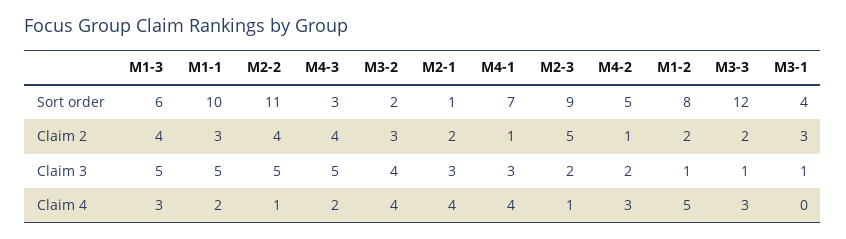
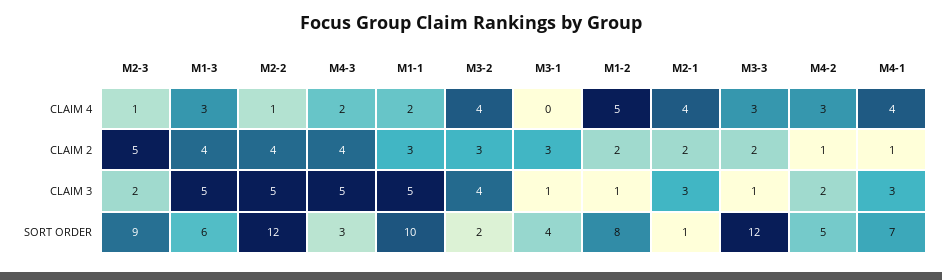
  {
    "M1-3": {
      "Sort order": 6,
      "Claim 2": 4,
      "Claim 3": 5,
      "Claim 4": 3
    },
    "M1-1": {
      "Sort order": 10,
      "Claim 2": 3,
      "Claim 3": 5,
      "Claim 4": 2
    },
    "M2-2": {
-     "Sort order": 11,
+     "Sort order": 12,
      "Claim 2": 4,
      "Claim 3": 5,
      "Claim 4": 1
    },
    "M4-3": {
      "Sort order": 3,
      "Claim 2": 4,
      "Claim 3": 5,
      "Claim 4": 2
    },
    "M3-2": {
      "Sort order": 2,
      "Claim 2": 3,
      "Claim 3": 4,
      "Claim 4": 4
    },
    "M2-1": {
      "Sort order": 1,
      "Claim 2": 2,
      "Claim 3": 3,
      "Claim 4": 4
    },
    "M4-1": {
      "Sort order": 7,
      "Claim 2": 1,
      "Claim 3": 3,
      "Claim 4": 4
    },
    "M2-3": {
      "Sort order": 9,
      "Claim 2": 5,
      "Claim 3": 2,
      "Claim 4": 1
    },
    "M4-2": {
      "Sort order": 5,
      "Claim 2": 1,
      "Claim 3": 2,
      "Claim 4": 3
    },
    "M1-2": {
      "Sort order": 8,
      "Claim 2": 2,
      "Claim 3": 1,
      "Claim 4": 5
    },
    "M3-3": {
      "Sort order": 12,
      "Claim 2": 2,
      "Claim 3": 1,
      "Claim 4": 3
    },
    "M3-1": {
      "Sort order": 4,
      "Claim 2": 3,
      "Claim 3": 1,
      "Claim 4": 0
    }
  }

